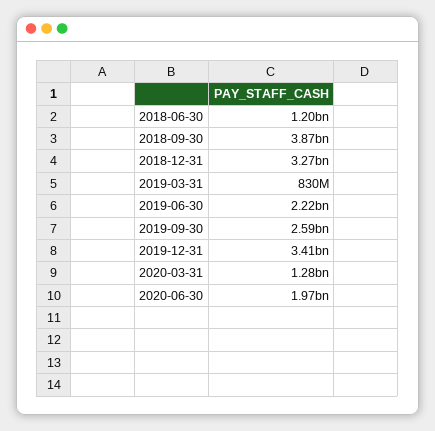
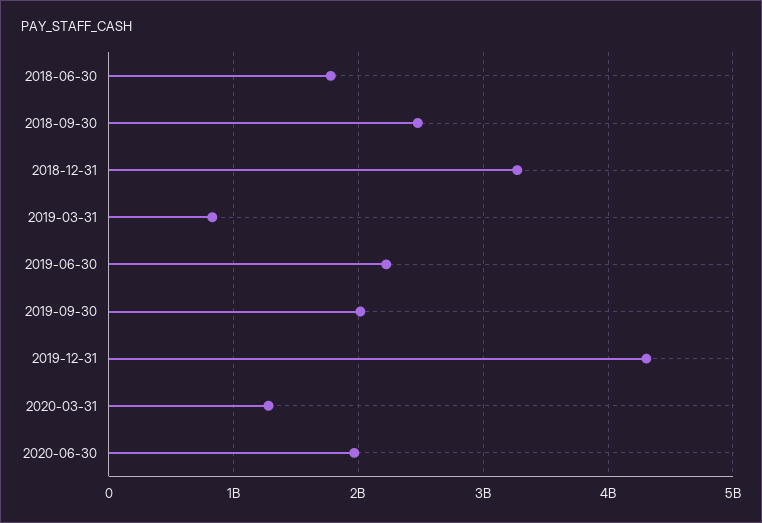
  {
-   "2018-06-30": 1200000000,
+   "2018-06-30": 1800000000,
-   "2018-09-30": 3870000000,
+   "2018-09-30": 2500000000,
    "2018-12-31": 3270000000,
    "2019-03-31": 830000000,
    "2019-06-30": 2220000000,
-   "2019-09-30": 2590000000,
+   "2019-09-30": 2000000000,
-   "2019-12-31": 3410000000,
+   "2019-12-31": 4300000000,
    "2020-03-31": 1280000000,
    "2020-06-30": 1970000000
  }

